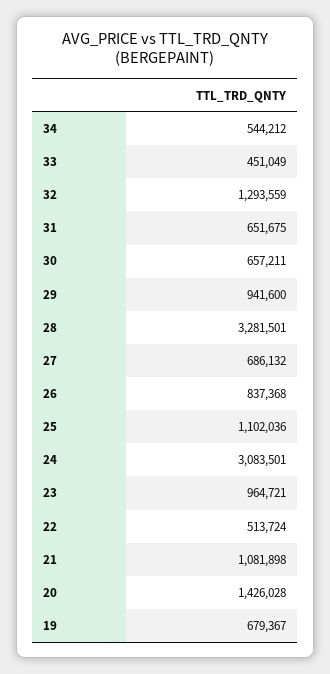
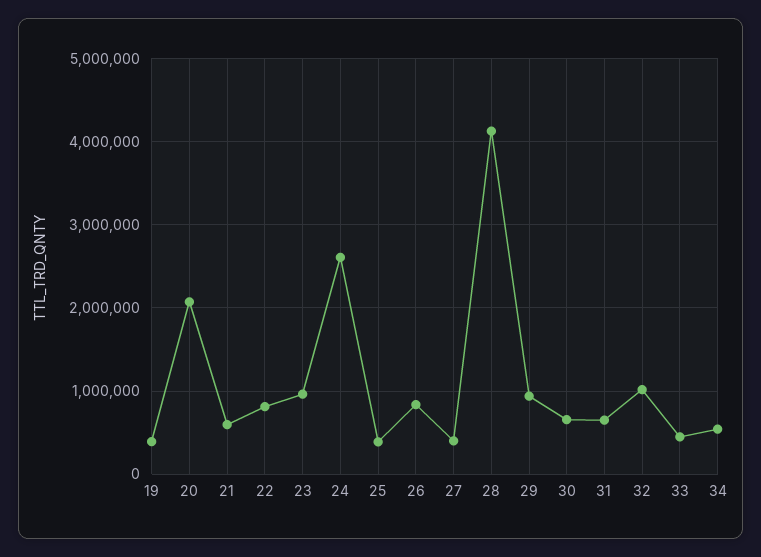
  {
    "34": 544212,
    "33": 451049,
-   "32": 1293559,
+   "32": 1000000,
    "31": 651675,
    "30": 657211,
    "29": 941600,
-   "28": 3281501,
+   "28": 4100000,
-   "27": 686132,
+   "27": 400000,
    "26": 837368,
-   "25": 1102036,
+   "25": 400000,
-   "24": 3083501,
+   "24": 2600000,
    "23": 964721,
-   "22": 513724,
+   "22": 800000,
-   "21": 1081898,
+   "21": 600000,
-   "20": 1426028,
+   "20": 2100000,
-   "19": 679367
+   "19": 400000
  }

